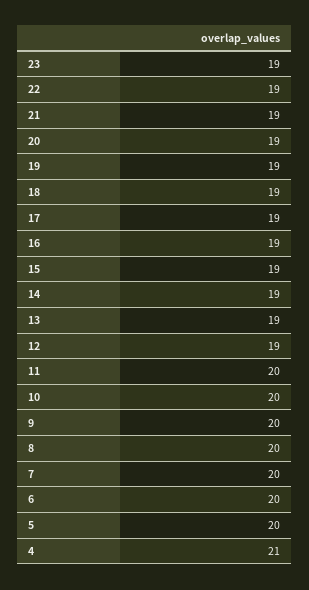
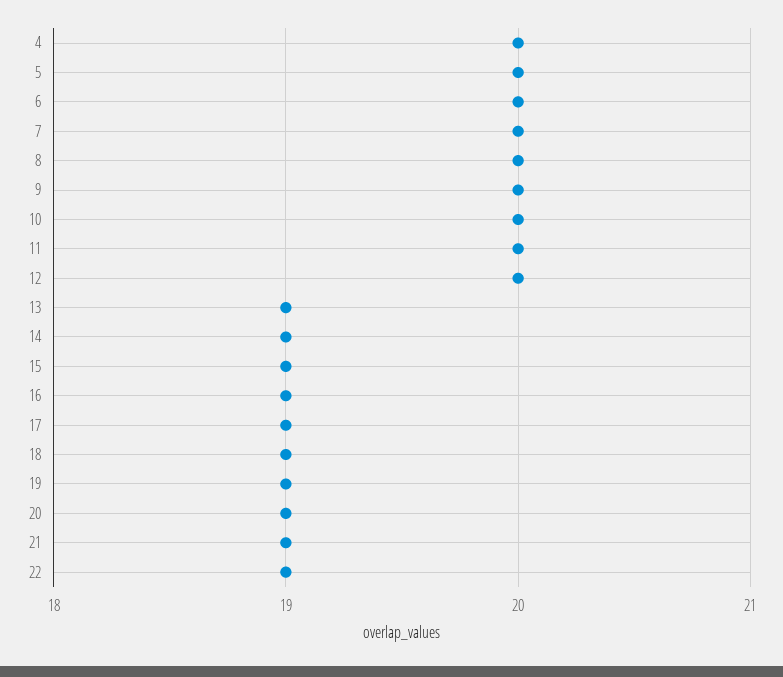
  {
-   "23": 19,
    "22": 19,
    "21": 19,
    "20": 19,
    "19": 19,
    "18": 19,
    "17": 19,
    "16": 19,
    "15": 19,
    "14": 19,
    "13": 19,
-   "12": 19,
+   "12": 20,
    "11": 20,
    "10": 20,
    "9": 20,
    "8": 20,
    "7": 20,
    "6": 20,
    "5": 20,
-   "4": 21
+   "4": 20
  }

